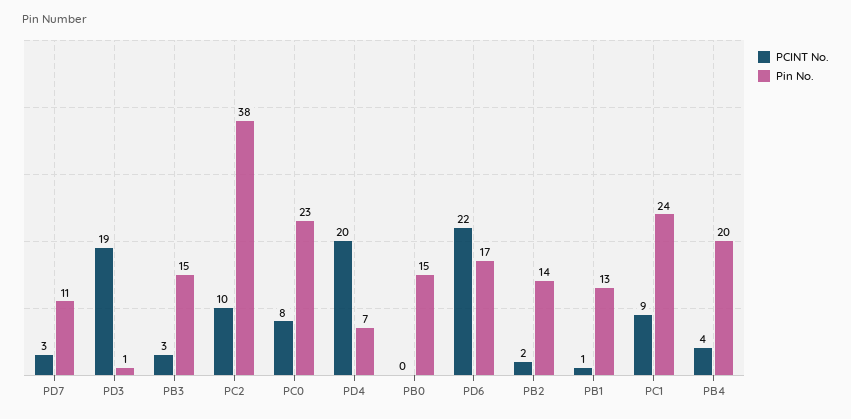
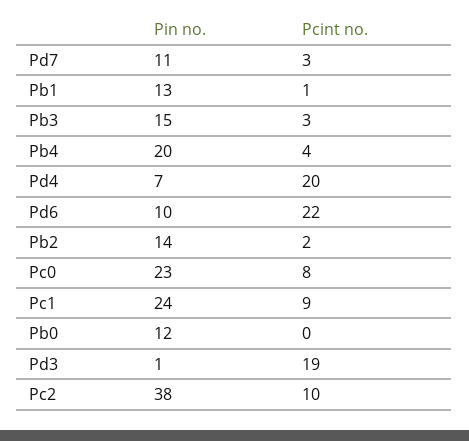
  {
    "PCINT No.": {
      "PD7": 3,
      "PD3": 19,
      "PB3": 3,
      "PC2": 10,
      "PC0": 8,
      "PD4": 20,
      "PB0": 0,
      "PD6": 22,
      "PB2": 2,
      "PB1": 1,
      "PC1": 9,
      "PB4": 4
    },
    "Pin No.": {
      "PD7": 11,
      "PD3": 1,
      "PB3": 15,
      "PC2": 38,
      "PC0": 23,
      "PD4": 7,
-     "PB0": 15,
+     "PB0": 12,
-     "PD6": 17,
+     "PD6": 10,
      "PB2": 14,
      "PB1": 13,
      "PC1": 24,
      "PB4": 20
    }
  }

